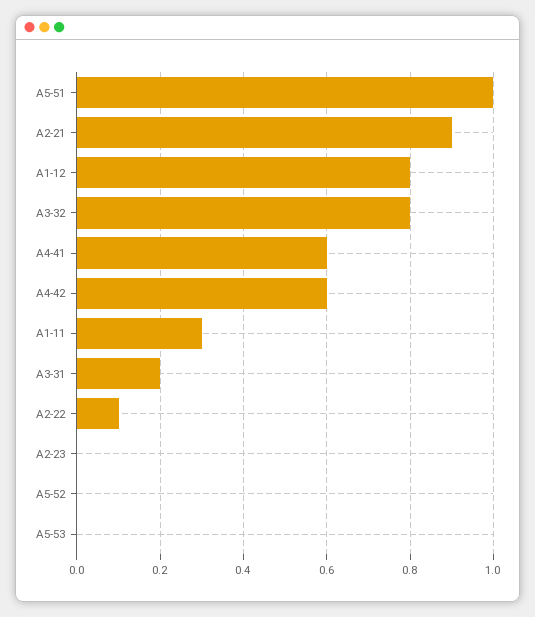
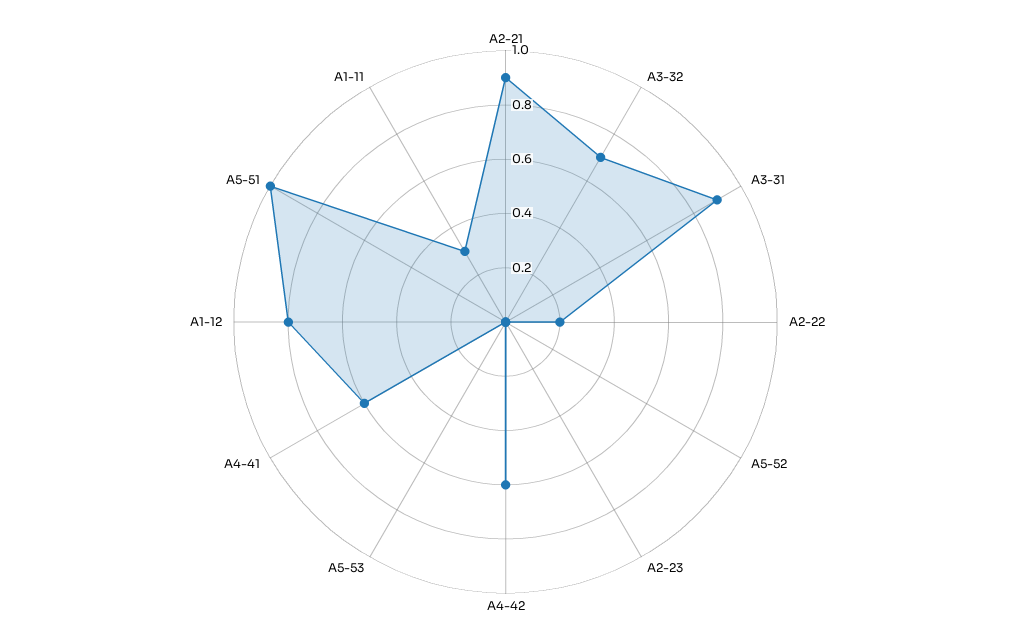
  {
    "A5-51": 1,
    "A2-21": 0.9,
    "A1-12": 0.8,
-   "A3-32": 0.8,
+   "A3-32": 0.7,
    "A4-41": 0.6,
    "A4-42": 0.6,
    "A1-11": 0.3,
-   "A3-31": 0.2,
+   "A3-31": 0.9,
-   "A2-22": 0.1,
+   "A2-22": 0.2,
    "A2-23": 0,
    "A5-52": 0,
    "A5-53": 0
  }

